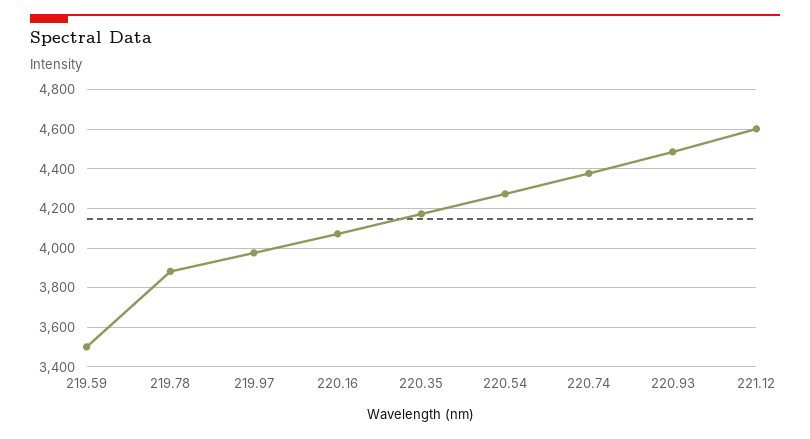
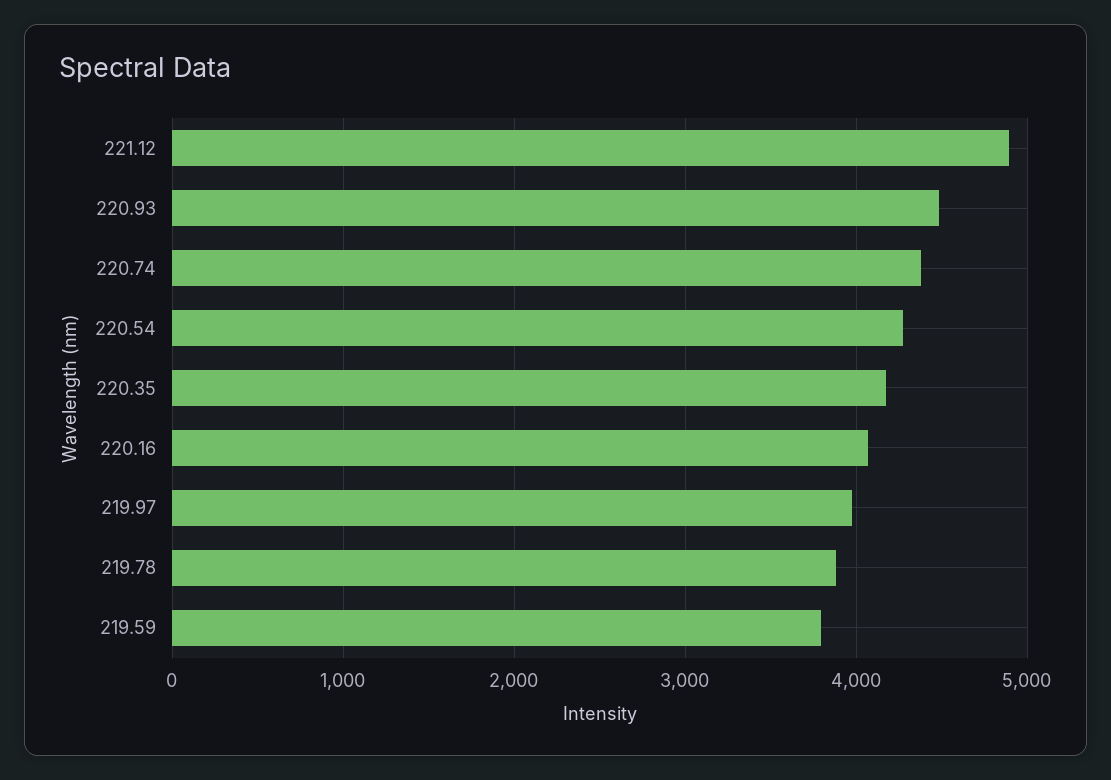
  {
-   "219.59": 3500,
+   "219.59": 3800,
    "219.78": 3900,
    "219.97": 4000,
    "220.16": 4050,
    "220.35": 4150,
    "220.54": 4250,
    "220.74": 4400,
    "220.93": 4500,
-   "221.12": 4600
+   "221.12": 4900
  }

